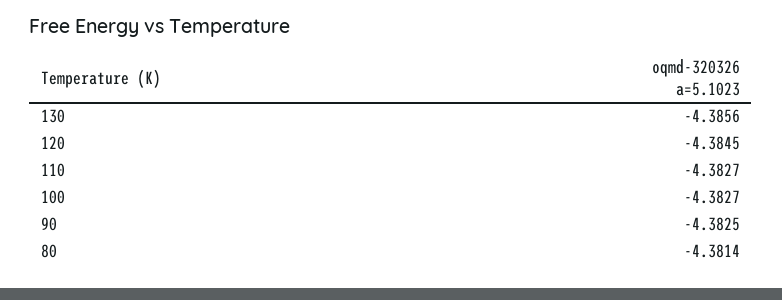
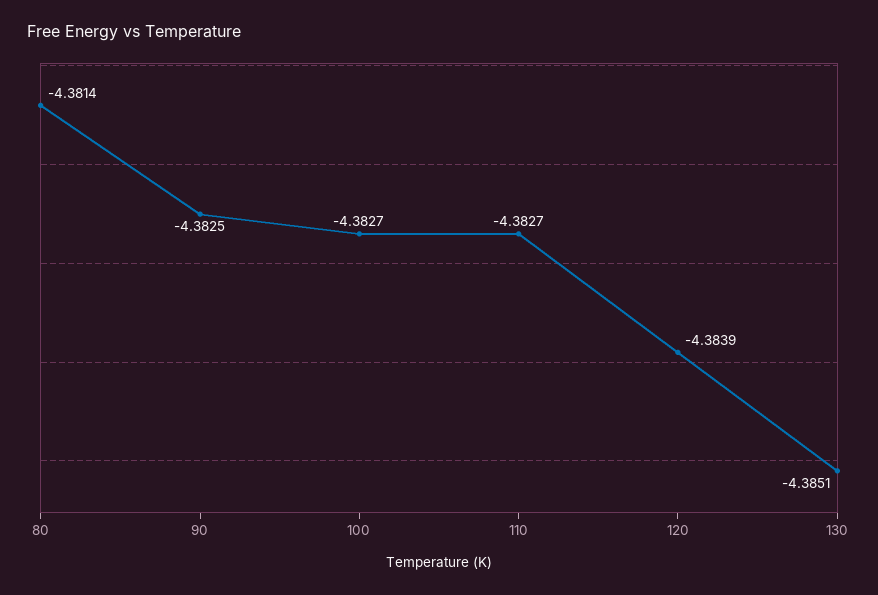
  {
-   "130": -4.3856,
+   "130": -4.3851,
-   "120": -4.3845,
+   "120": -4.3839,
    "110": -4.3827,
    "100": -4.3827,
    "90": -4.3825,
    "80": -4.3814
  }

